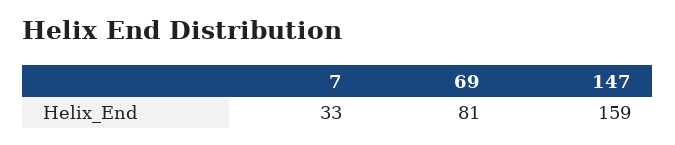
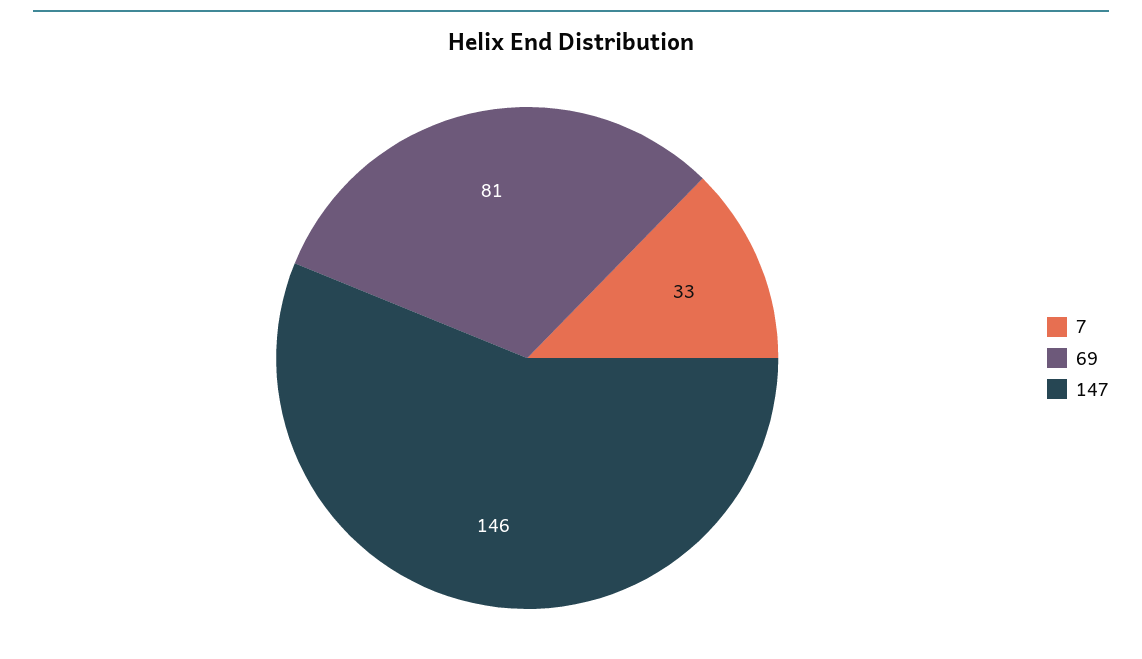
  {
    "7": 33,
    "69": 81,
-   "147": 159
+   "147": 146
  }

